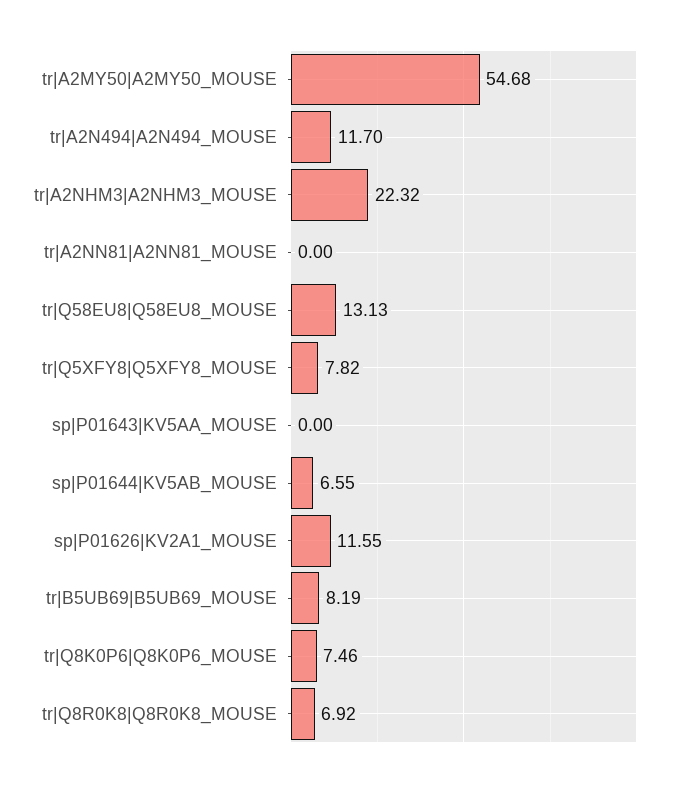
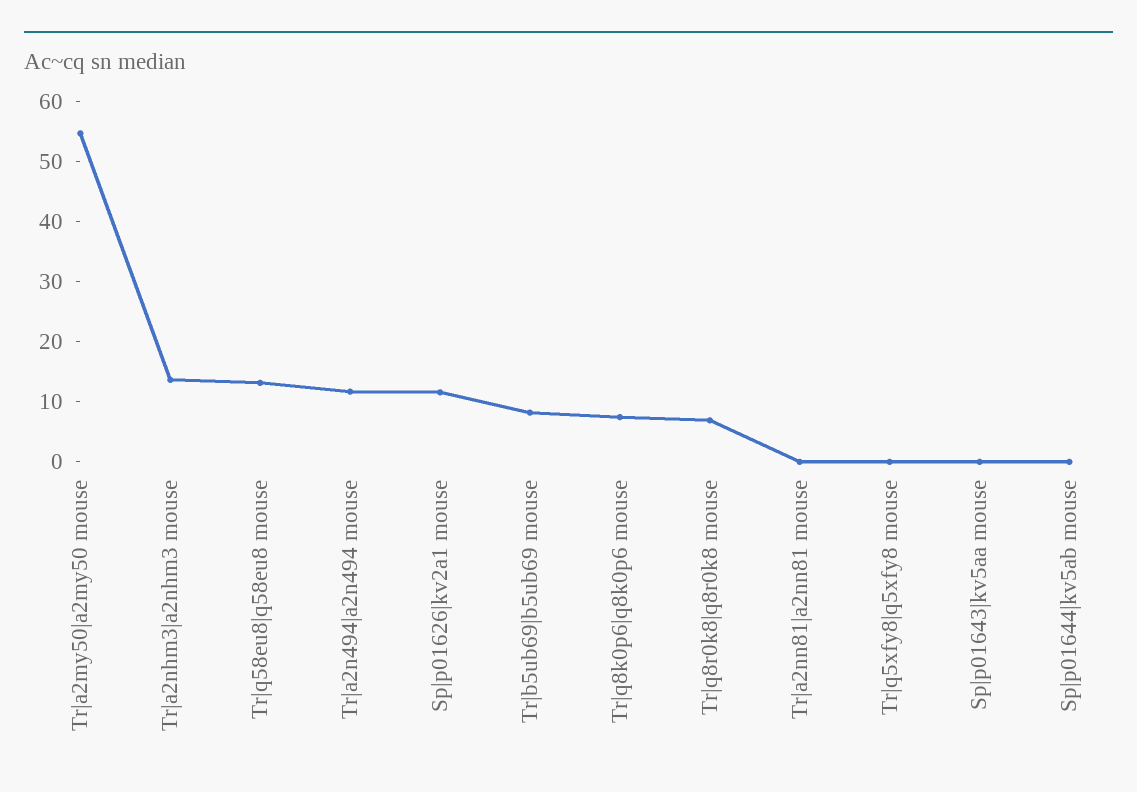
  {
    "tr|A2MY50|A2MY50_MOUSE": 54.68,
    "tr|A2N494|A2N494_MOUSE": 11.7,
-   "tr|A2NHM3|A2NHM3_MOUSE": 22.32,
+   "tr|A2NHM3|A2NHM3_MOUSE": 14,
    "tr|A2NN81|A2NN81_MOUSE": 0,
    "tr|Q58EU8|Q58EU8_MOUSE": 13.13,
-   "tr|Q5XFY8|Q5XFY8_MOUSE": 7.82,
+   "tr|Q5XFY8|Q5XFY8_MOUSE": 0,
    "sp|P01643|KV5AA_MOUSE": 0,
-   "sp|P01644|KV5AB_MOUSE": 6.55,
+   "sp|P01644|KV5AB_MOUSE": 0,
    "sp|P01626|KV2A1_MOUSE": 11.55,
    "tr|B5UB69|B5UB69_MOUSE": 8.19,
    "tr|Q8K0P6|Q8K0P6_MOUSE": 7.46,
    "tr|Q8R0K8|Q8R0K8_MOUSE": 6.92
  }

